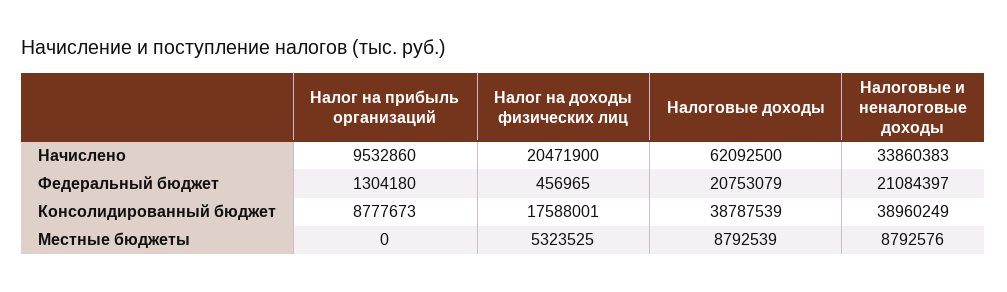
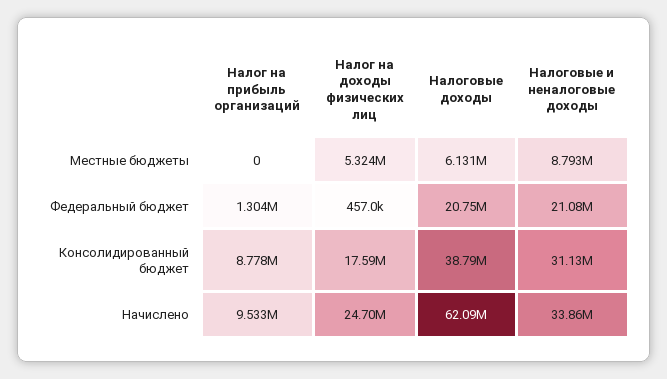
  {
    "Налог на прибыль организаций": {
      "Начислено": 9532860,
      "Федеральный бюджет": 1304180,
      "Консолидированный бюджет": 8777673,
      "Местные бюджеты": 0
    },
    "Налог на доходы физических лиц": {
-     "Начислено": 20471900,
+     "Начислено": 24700000,
      "Федеральный бюджет": 456965,
      "Консолидированный бюджет": 17588001,
      "Местные бюджеты": 5323525
    },
    "Налоговые доходы": {
      "Начислено": 62092500,
      "Федеральный бюджет": 20753079,
      "Консолидированный бюджет": 38787539,
-     "Местные бюджеты": 8792539
+     "Местные бюджеты": 6131000
    },
    "Налоговые и неналоговые доходы": {
      "Начислено": 33860383,
      "Федеральный бюджет": 21084397,
-     "Консолидированный бюджет": 38960249,
+     "Консолидированный бюджет": 31130000,
      "Местные бюджеты": 8792576
    }
  }

